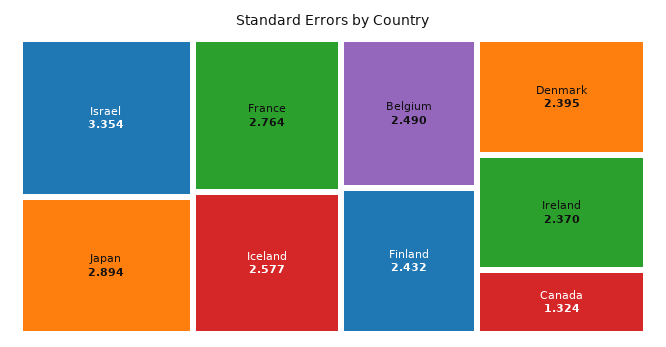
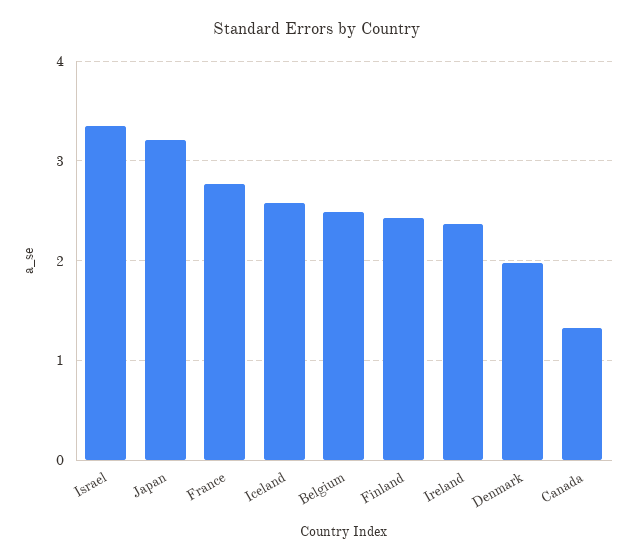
  {
    "Israel": 3.354,
-   "Japan": 2.894,
+   "Japan": 3.2,
    "France": 2.764,
    "Iceland": 2.577,
    "Belgium": 2.49,
    "Finland": 2.432,
-   "Denmark": 2.395,
+   "Denmark": 2,
    "Ireland": 2.37,
    "Canada": 1.324
  }

